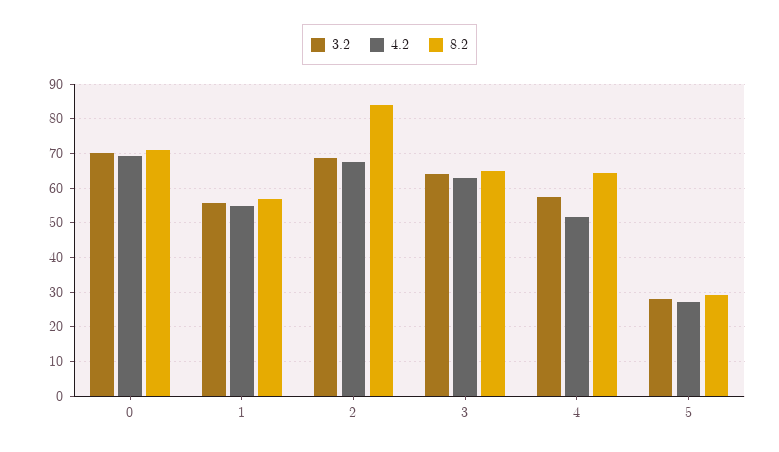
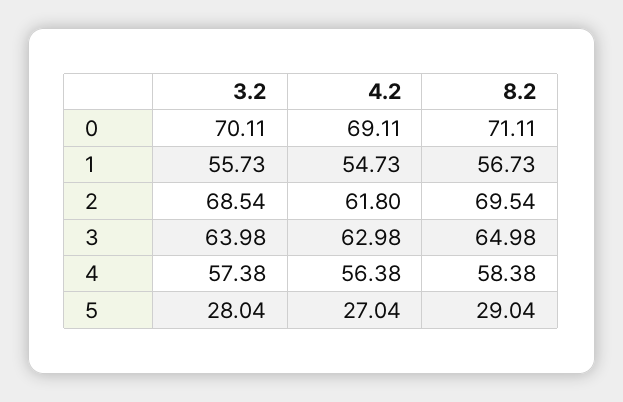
  {
    "3.2": {
      "0": 70.11,
      "1": 55.73,
      "2": 68.54,
      "3": 63.98,
      "4": 57.38,
      "5": 28.04
    },
    "4.2": {
      "0": 69.11,
      "1": 54.73,
-     "2": 68,
+     "2": 61.8,
      "3": 62.98,
-     "4": 52,
+     "4": 56.38,
      "5": 27.04
    },
    "8.2": {
      "0": 71.11,
      "1": 56.73,
-     "2": 84,
+     "2": 69.54,
      "3": 64.98,
-     "4": 64,
+     "4": 58.38,
      "5": 29.04
    }
  }

